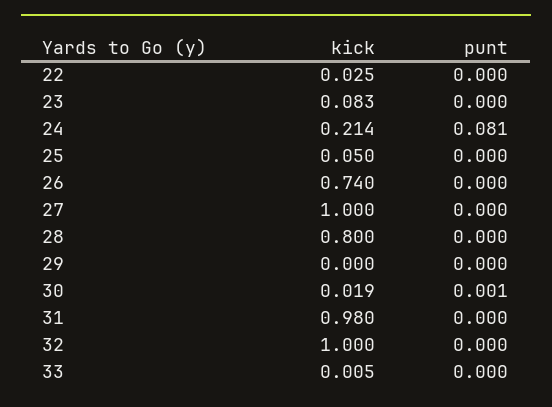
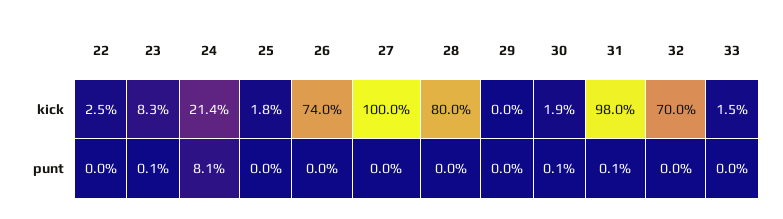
  {
    "kick": {
      "22": 0.025,
      "23": 0.083,
      "24": 0.214,
-     "25": 0.05,
+     "25": 0.018,
      "26": 0.74,
      "27": 1,
      "28": 0.8,
      "29": 0,
      "30": 0.019,
      "31": 0.98,
-     "32": 1,
+     "32": 0.7,
-     "33": 0.005
+     "33": 0.015
    },
    "punt": {
      "22": 0,
-     "23": 0,
+     "23": 0.001,
      "24": 0.081,
      "25": 0,
      "26": 0,
      "27": 0,
      "28": 0,
      "29": 0,
      "30": 0.001,
-     "31": 0,
+     "31": 0.001,
      "32": 0,
      "33": 0
    }
  }

